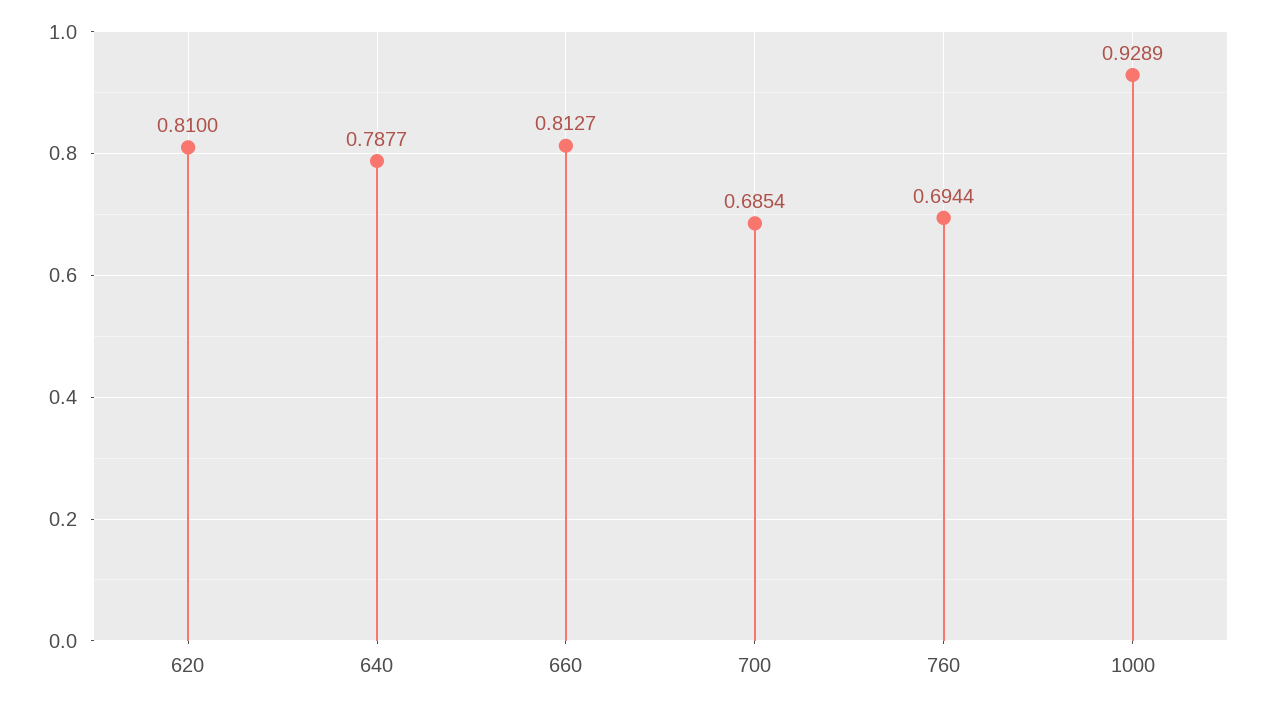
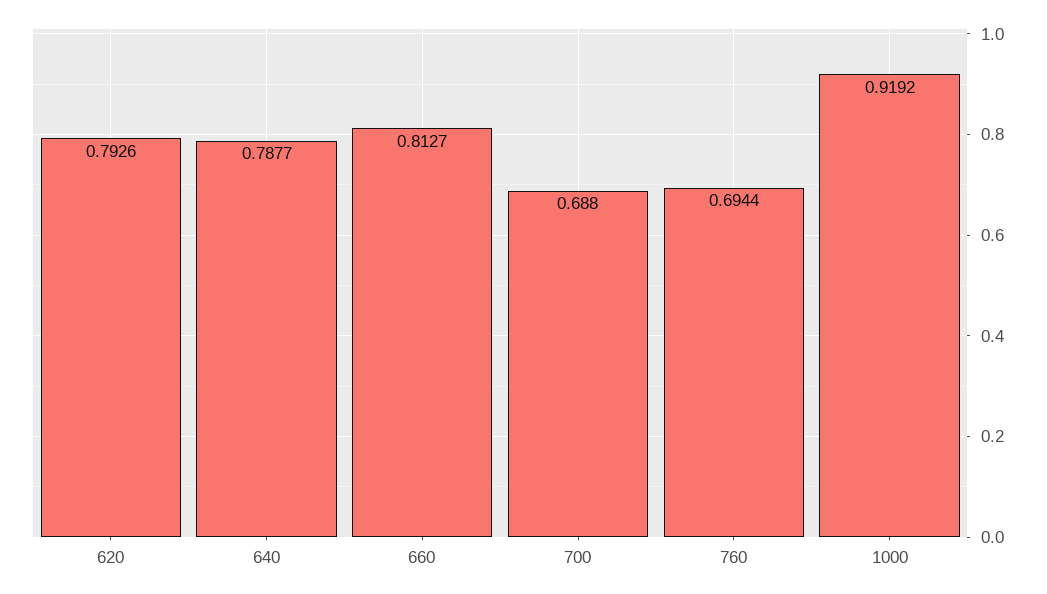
  {
-   "620": 0.81,
+   "620": 0.7926,
    "640": 0.7877,
    "660": 0.8127,
-   "700": 0.6854,
+   "700": 0.688,
    "760": 0.6944,
-   "1000": 0.9289
+   "1000": 0.9192
  }

